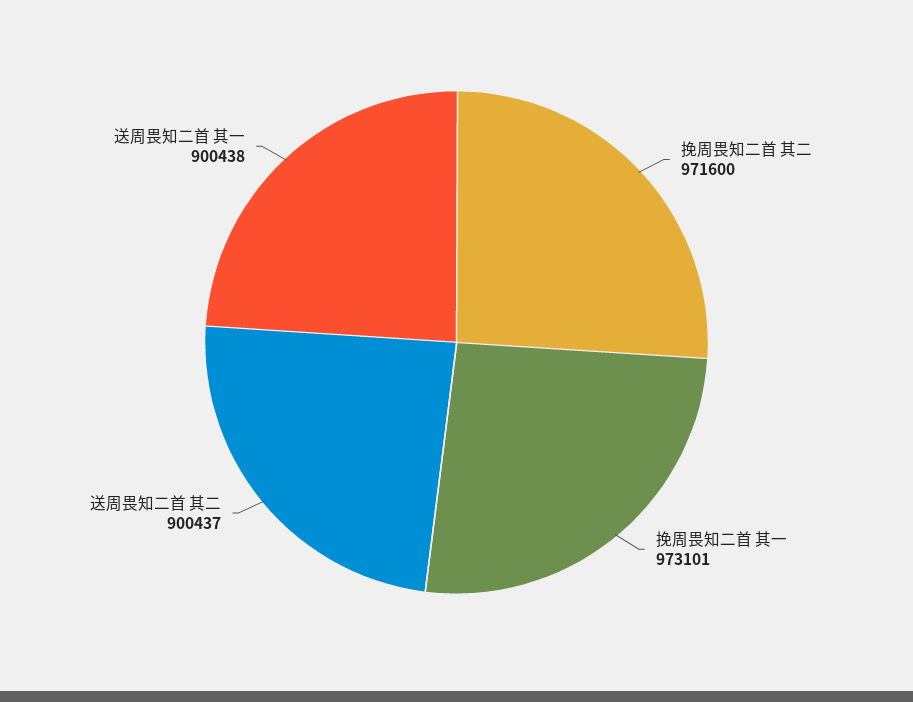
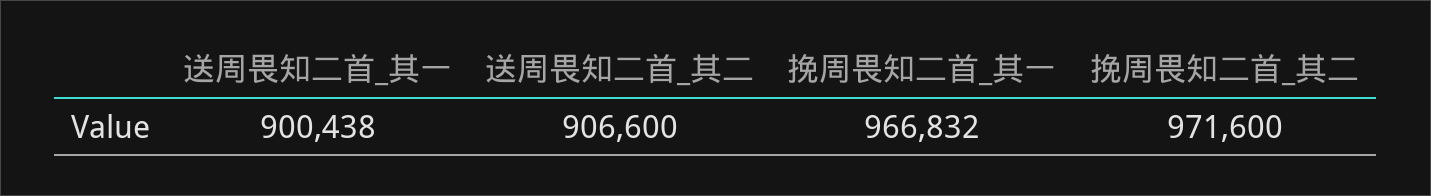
  {
    "挽周畏知二首 其二": 971600,
-   "挽周畏知二首 其一": 973101,
+   "挽周畏知二首 其一": 966832,
-   "送周畏知二首 其二": 900437,
+   "送周畏知二首 其二": 906600,
    "送周畏知二首 其一": 900438
  }

